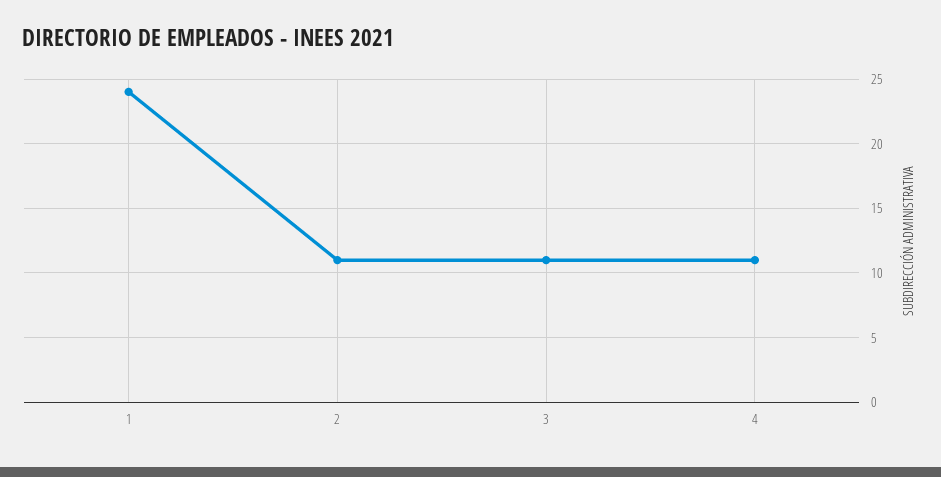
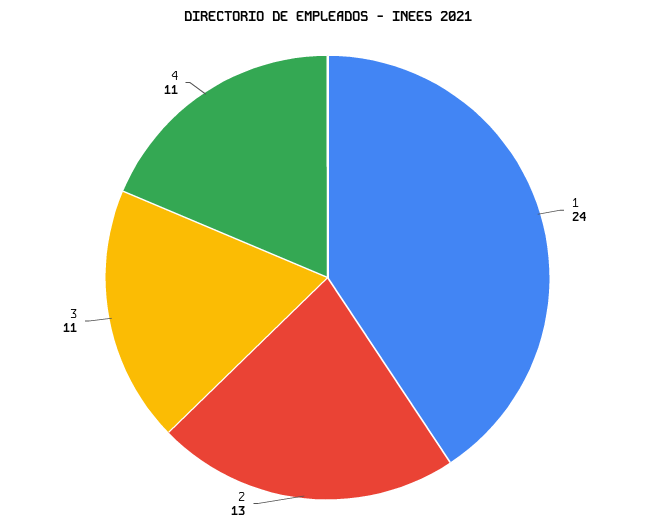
  {
    "1": 24,
-   "2": 11,
+   "2": 13,
    "3": 11,
    "4": 11
  }

